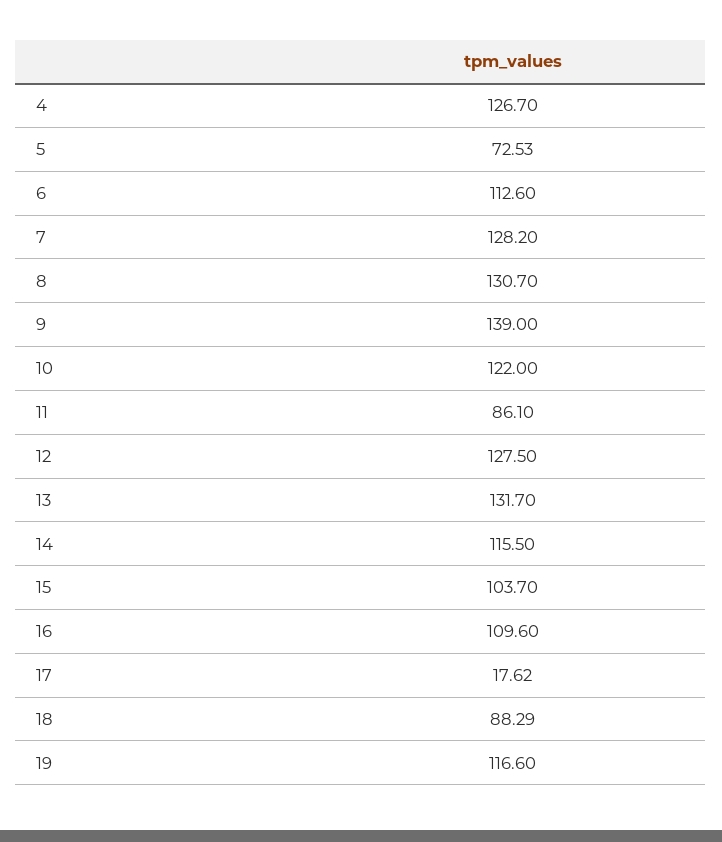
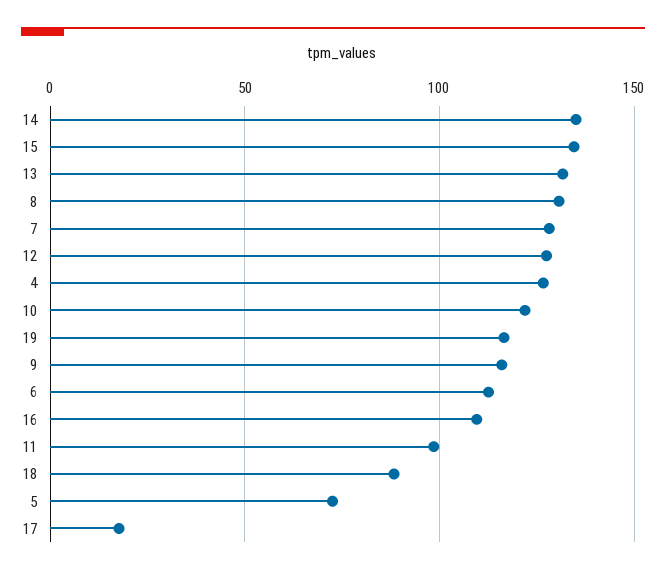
  {
    "4": 126.7,
    "5": 72.53,
    "6": 112.6,
    "7": 128.2,
    "8": 130.7,
-   "9": 139,
+   "9": 115,
    "10": 122,
-   "11": 86.1,
+   "11": 100,
    "12": 127.5,
    "13": 131.7,
-   "14": 115.5,
+   "14": 135,
-   "15": 103.7,
+   "15": 135,
    "16": 109.6,
    "17": 17.62,
    "18": 88.29,
    "19": 116.6
  }

